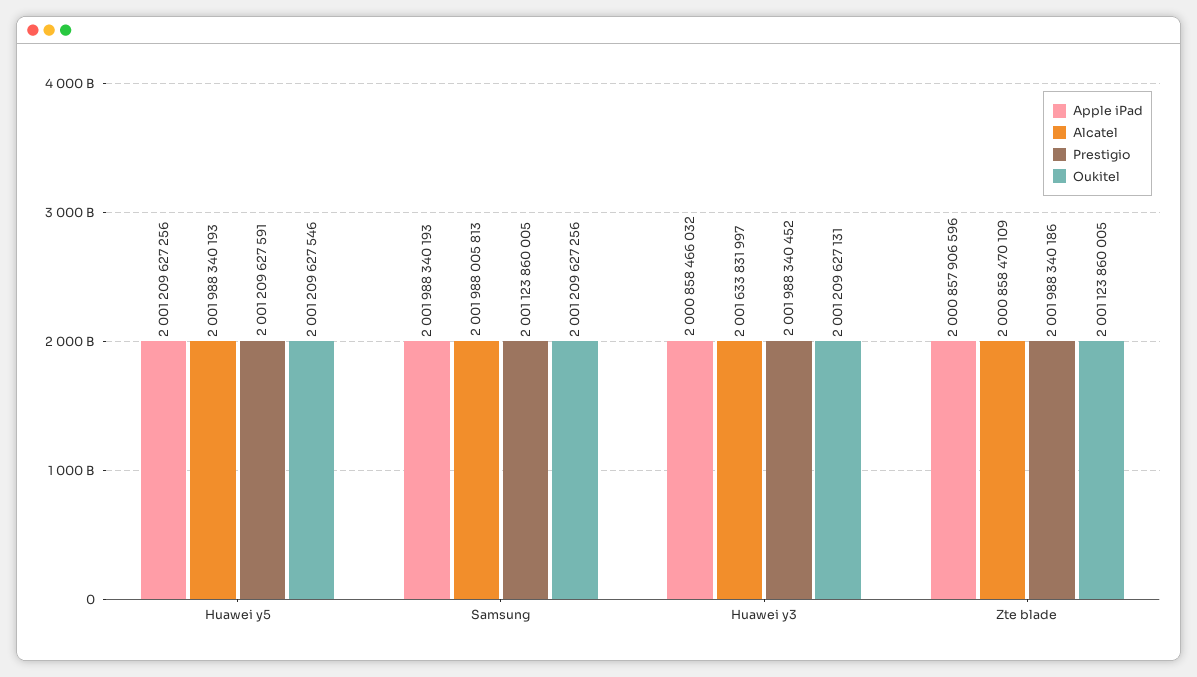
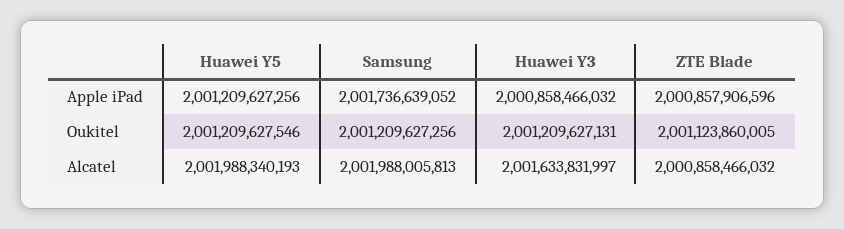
  {
    "Apple iPad": {
      "Huawei y5": 2001209627256,
-     "Samsung": 2001988340193,
+     "Samsung": 2001736639052,
      "Huawei y3": 2000858466032,
      "Zte blade": 2000857906596
    },
    "Alcatel": {
      "Huawei y5": 2001988340193,
      "Samsung": 2001988005813,
      "Huawei y3": 2001633831997,
-     "Zte blade": 2000858470109
+     "Zte blade": 2000858466032
    },
-   "Prestigio": {
-     "Huawei y5": 2001209627591,
-     "Samsung": 2001123860005,
-     "Huawei y3": 2001988340452,
-     "Zte blade": 2001988340186
-   },
    "Oukitel": {
      "Huawei y5": 2001209627546,
      "Samsung": 2001209627256,
      "Huawei y3": 2001209627131,
      "Zte blade": 2001123860005
    }
  }

